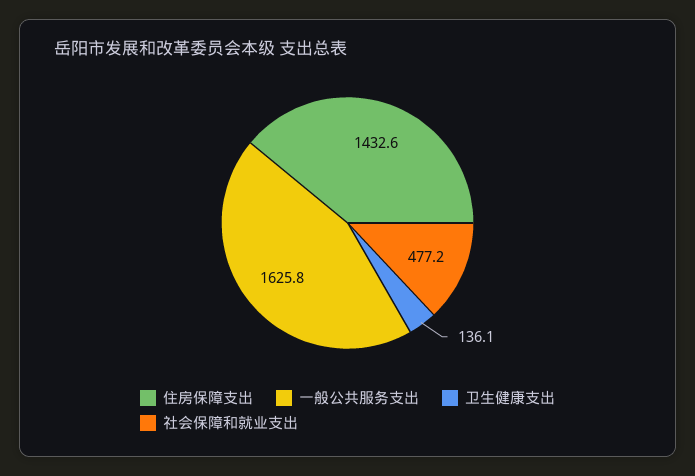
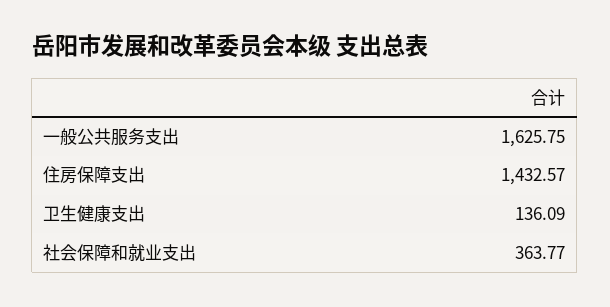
  {
    "住房保障支出": 1432.57,
    "一般公共服务支出": 1625.75,
    "卫生健康支出": 136.09,
-   "社会保障和就业支出": 477.2
+   "社会保障和就业支出": 363.77
  }

